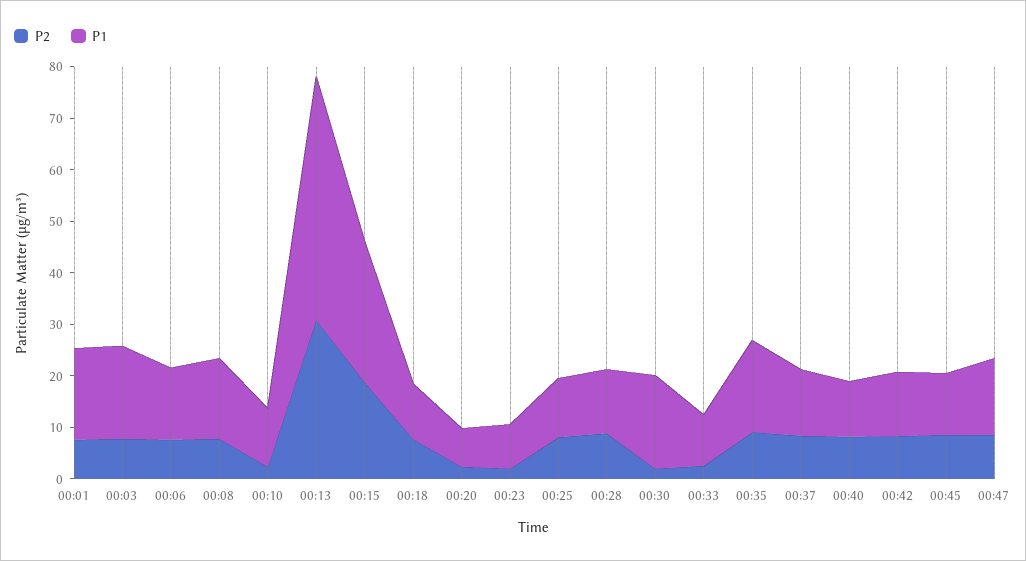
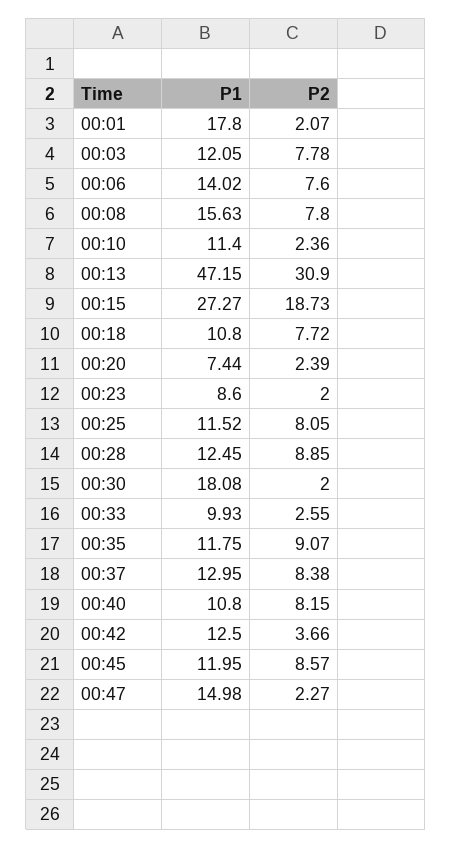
  {
    "P2": {
-     "00:01": 8,
+     "00:01": 2.07,
      "00:03": 7.78,
      "00:06": 7.6,
      "00:08": 7.8,
      "00:10": 2.36,
      "00:13": 30.9,
      "00:15": 18.73,
      "00:18": 7.72,
      "00:20": 2.39,
      "00:23": 2,
      "00:25": 8.05,
      "00:28": 8.85,
      "00:30": 2,
      "00:33": 2.55,
      "00:35": 9.07,
      "00:37": 8.38,
      "00:40": 8.15,
-     "00:42": 8,
+     "00:42": 3.66,
      "00:45": 8.57,
-     "00:47": 8
+     "00:47": 2.27
    },
    "P1": {
      "00:01": 17.8,
-     "00:03": 18,
+     "00:03": 12.05,
      "00:06": 14.02,
      "00:08": 15.63,
      "00:10": 11.4,
      "00:13": 47.15,
      "00:15": 27.27,
      "00:18": 10.8,
      "00:20": 7.44,
      "00:23": 8.6,
      "00:25": 11.52,
      "00:28": 12.45,
      "00:30": 18.08,
      "00:33": 9.93,
-     "00:35": 18,
+     "00:35": 11.75,
      "00:37": 12.95,
      "00:40": 10.8,
      "00:42": 12.5,
      "00:45": 11.95,
      "00:47": 14.98
    }
  }

